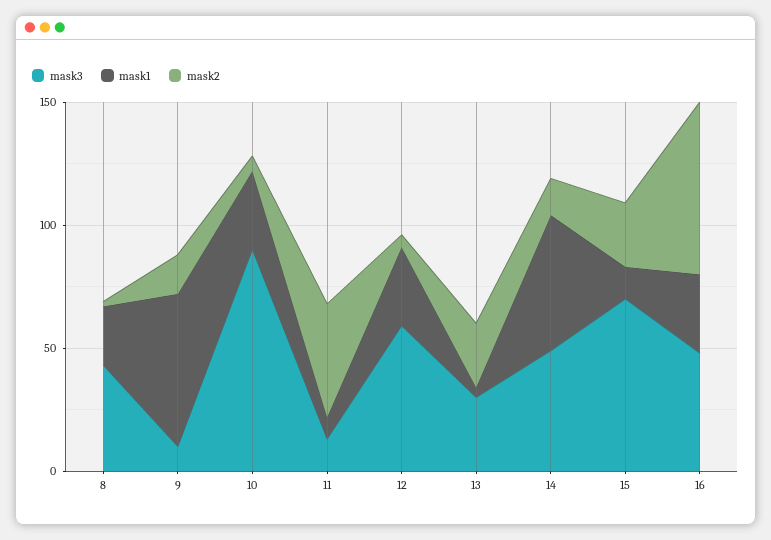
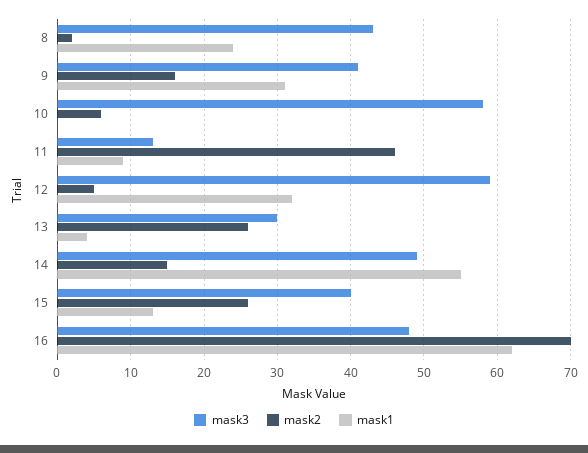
  {
    "mask3": {
      "8": 43,
-     "9": 10,
+     "9": 41,
-     "10": 90,
+     "10": 58,
      "11": 13,
      "12": 59,
      "13": 30,
      "14": 49,
-     "15": 70,
+     "15": 40,
      "16": 48
    },
    "mask1": {
      "8": 24,
-     "9": 60,
+     "9": 31,
-     "10": 30,
+     "10": 0,
      "11": 9,
      "12": 32,
      "13": 4,
      "14": 55,
      "15": 13,
-     "16": 30
+     "16": 62
    },
    "mask2": {
      "8": 2,
      "9": 16,
      "10": 6,
      "11": 46,
      "12": 5,
      "13": 26,
      "14": 15,
      "15": 26,
      "16": 70
    }
  }

